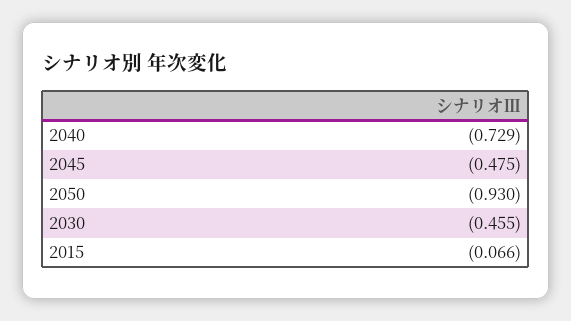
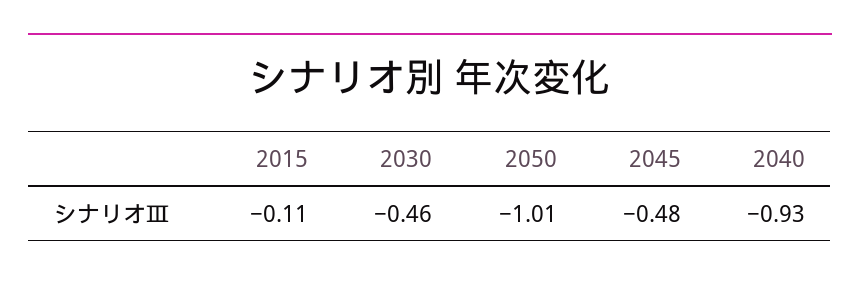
  {
-   "2040": -0.729,
+   "2040": -0.93,
    "2045": -0.475,
-   "2050": -0.93,
+   "2050": -1.01,
    "2030": -0.455,
-   "2015": -0.066
+   "2015": -0.11
  }

